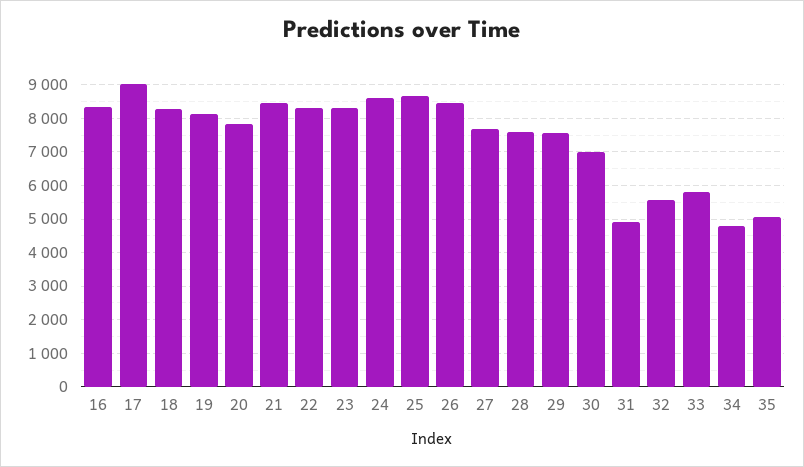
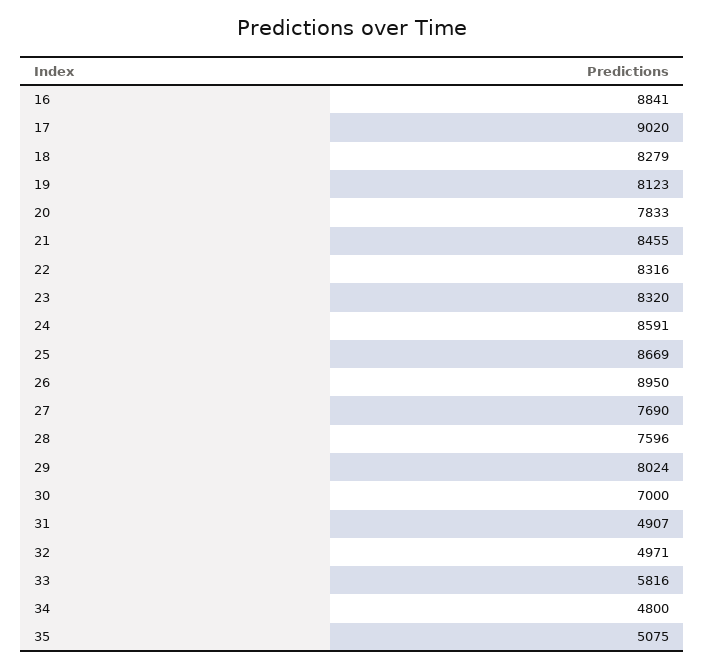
  {
-   "16": 8400,
+   "16": 8841,
    "17": 9020,
    "18": 8279,
    "19": 8123,
    "20": 7833,
    "21": 8455,
    "22": 8316,
    "23": 8320,
    "24": 8591,
    "25": 8669,
-   "26": 8400,
+   "26": 8950,
    "27": 7690,
    "28": 7596,
-   "29": 7600,
+   "29": 8024,
    "30": 7000,
    "31": 4907,
-   "32": 5600,
+   "32": 4971,
    "33": 5816,
    "34": 4800,
    "35": 5075
  }

